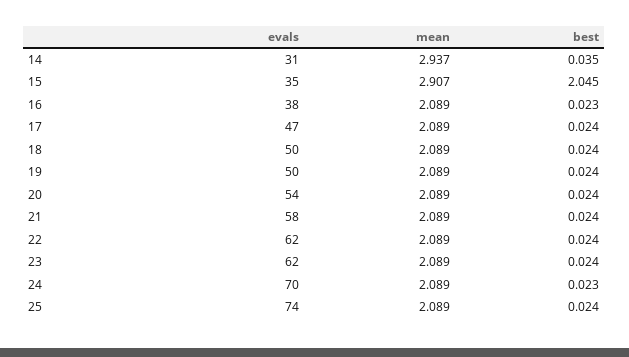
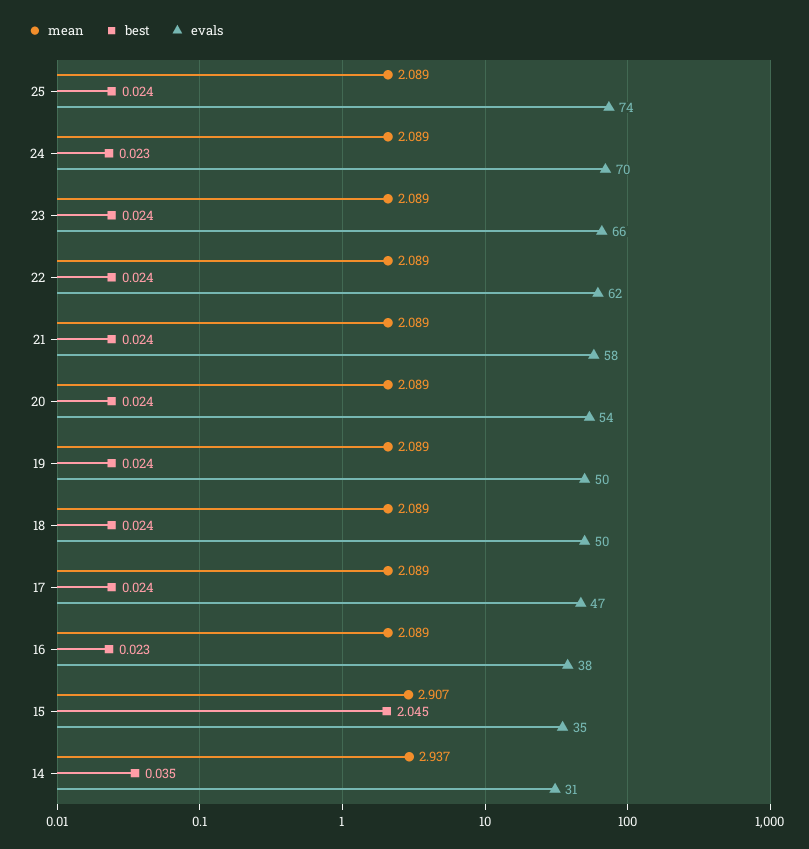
  {
    "evals": {
      "14": 31,
      "15": 35,
      "16": 38,
      "17": 47,
      "18": 50,
      "19": 50,
      "20": 54,
      "21": 58,
      "22": 62,
-     "23": 62,
+     "23": 66,
      "24": 70,
      "25": 74
    },
    "mean": {
      "14": 2.937,
      "15": 2.907,
      "16": 2.089,
      "17": 2.089,
      "18": 2.089,
      "19": 2.089,
      "20": 2.089,
      "21": 2.089,
      "22": 2.089,
      "23": 2.089,
      "24": 2.089,
      "25": 2.089
    },
    "best": {
      "14": 0.035,
      "15": 2.045,
      "16": 0.023,
      "17": 0.024,
      "18": 0.024,
      "19": 0.024,
      "20": 0.024,
      "21": 0.024,
      "22": 0.024,
      "23": 0.024,
      "24": 0.023,
      "25": 0.024
    }
  }

